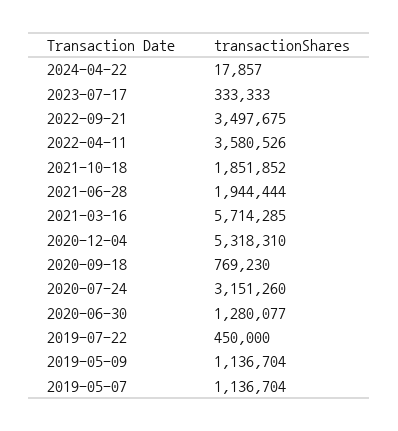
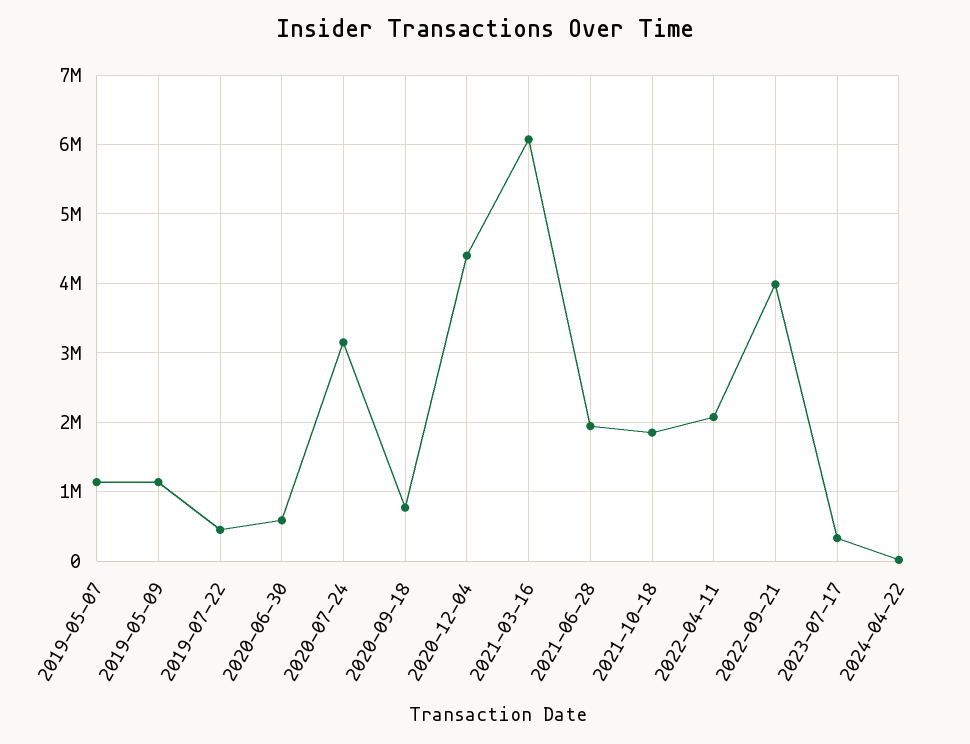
  {
    "2024-04-22": 17857,
    "2023-07-17": 333333,
-   "2022-09-21": 3497675,
+   "2022-09-21": 4000000,
-   "2022-04-11": 3580526,
+   "2022-04-11": 2100000,
    "2021-10-18": 1851852,
    "2021-06-28": 1944444,
-   "2021-03-16": 5714285,
+   "2021-03-16": 6100000,
-   "2020-12-04": 5318310,
+   "2020-12-04": 4400000,
    "2020-09-18": 769230,
    "2020-07-24": 3151260,
-   "2020-06-30": 1280077,
+   "2020-06-30": 600000,
    "2019-07-22": 450000,
    "2019-05-09": 1136704,
    "2019-05-07": 1136704
  }

